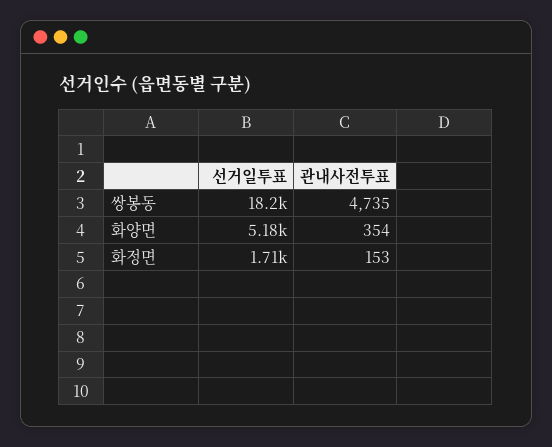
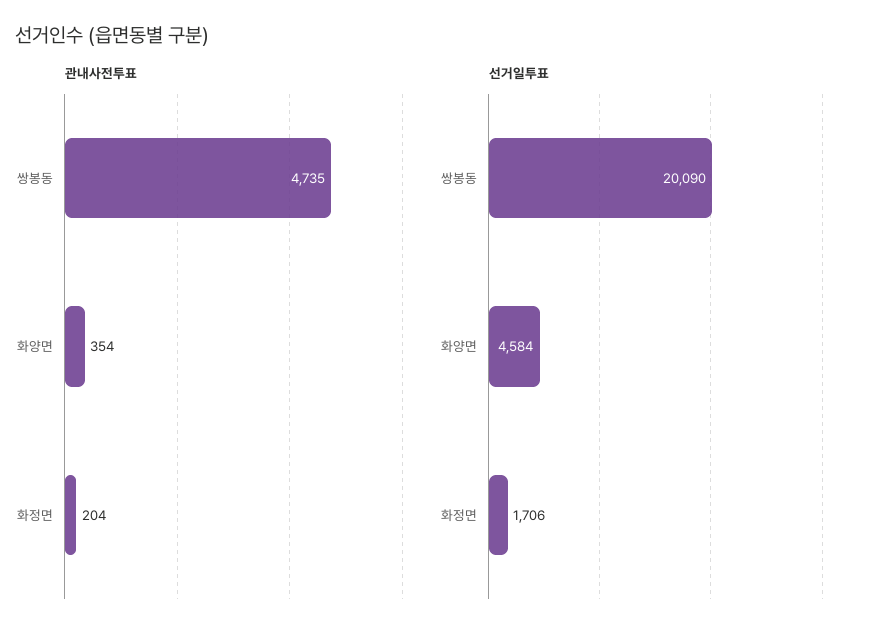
  {
    "선거일투표": {
-     "쌍봉동": 18200,
+     "쌍봉동": 20090,
-     "화양면": 5180,
+     "화양면": 4584,
      "화정면": 1706
    },
    "관내사전투표": {
      "쌍봉동": 4735,
      "화양면": 354,
-     "화정면": 153
+     "화정면": 204
    }
  }

